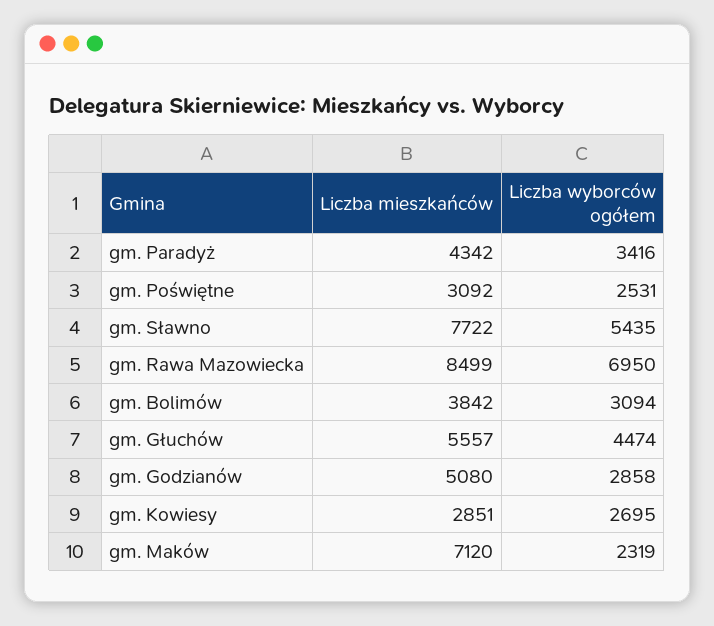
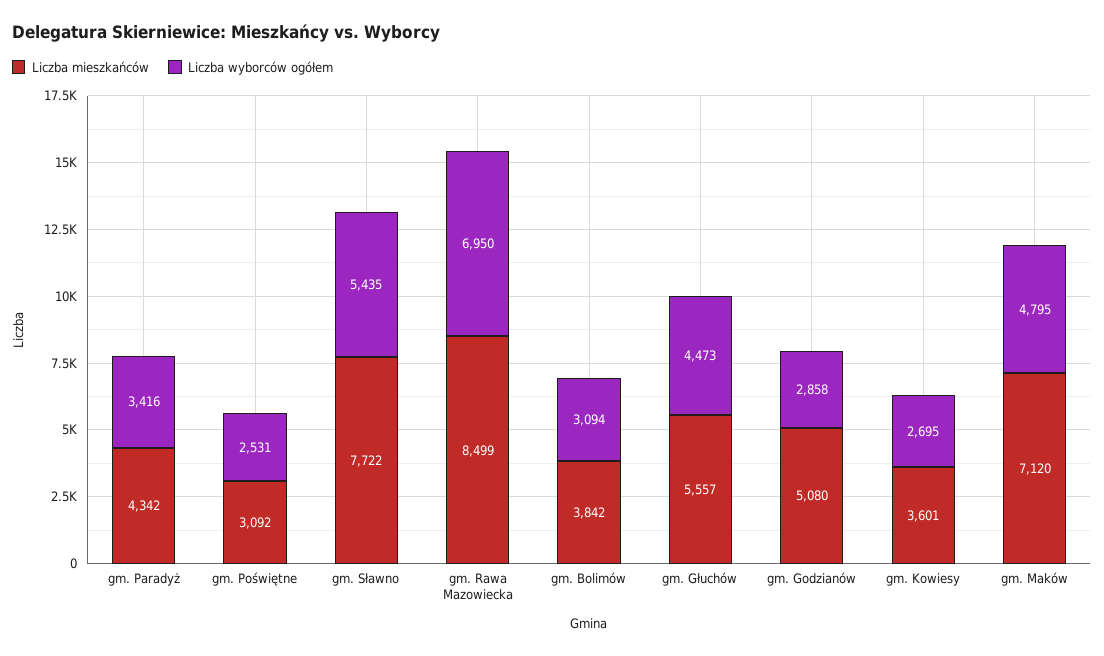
  {
    "Liczba mieszkańców": {
      "gm. Paradyż": 4342,
      "gm. Poświętne": 3092,
      "gm. Sławno": 7722,
      "gm. Rawa Mazowiecka": 8499,
      "gm. Bolimów": 3842,
      "gm. Głuchów": 5557,
      "gm. Godzianów": 5080,
-     "gm. Kowiesy": 2851,
+     "gm. Kowiesy": 3601,
      "gm. Maków": 7120
    },
    "Liczba wyborców ogółem": {
      "gm. Paradyż": 3416,
      "gm. Poświętne": 2531,
      "gm. Sławno": 5435,
      "gm. Rawa Mazowiecka": 6950,
      "gm. Bolimów": 3094,
-     "gm. Głuchów": 4474,
+     "gm. Głuchów": 4473,
      "gm. Godzianów": 2858,
      "gm. Kowiesy": 2695,
-     "gm. Maków": 2319
+     "gm. Maków": 4795
    }
  }

